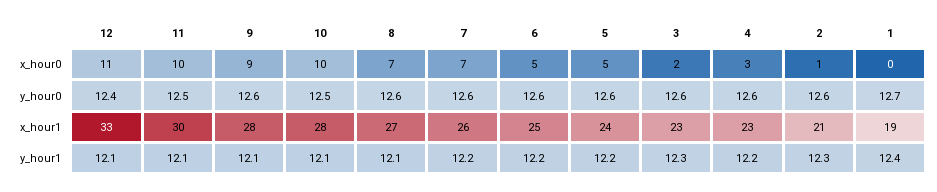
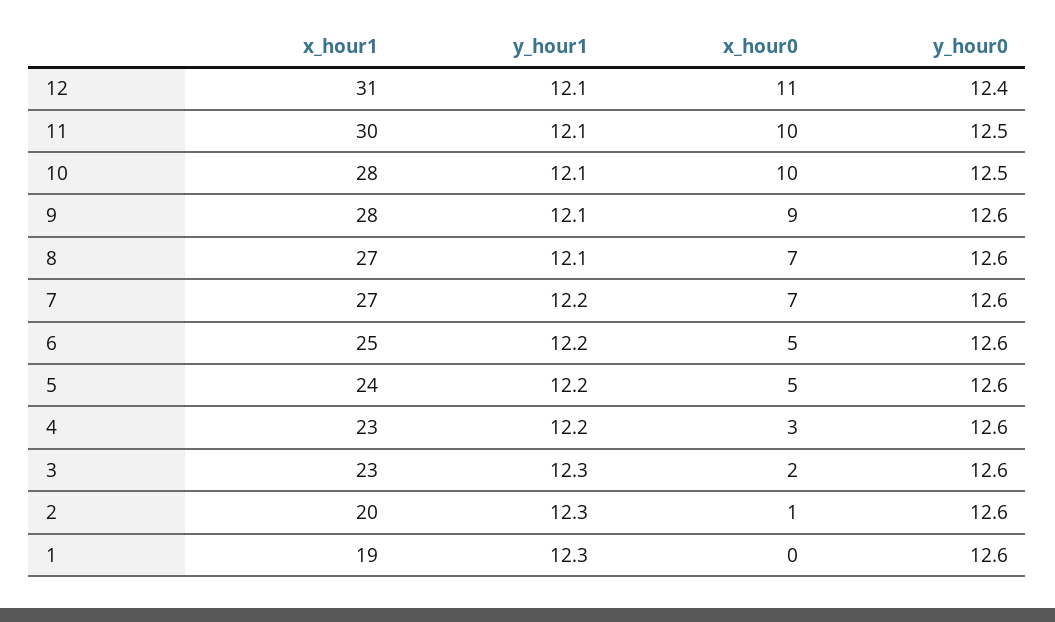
  {
    "12": {
      "x_hour0": 11,
      "y_hour0": 12.4,
-     "x_hour1": 33,
+     "x_hour1": 31,
      "y_hour1": 12.1
    },
    "11": {
      "x_hour0": 10,
      "y_hour0": 12.5,
      "x_hour1": 30,
      "y_hour1": 12.1
    },
    "9": {
      "x_hour0": 9,
      "y_hour0": 12.6,
      "x_hour1": 28,
      "y_hour1": 12.1
    },
    "10": {
      "x_hour0": 10,
      "y_hour0": 12.5,
      "x_hour1": 28,
      "y_hour1": 12.1
    },
    "8": {
      "x_hour0": 7,
      "y_hour0": 12.6,
      "x_hour1": 27,
      "y_hour1": 12.1
    },
    "7": {
      "x_hour0": 7,
      "y_hour0": 12.6,
-     "x_hour1": 26,
+     "x_hour1": 27,
      "y_hour1": 12.2
    },
    "6": {
      "x_hour0": 5,
      "y_hour0": 12.6,
      "x_hour1": 25,
      "y_hour1": 12.2
    },
    "5": {
      "x_hour0": 5,
      "y_hour0": 12.6,
      "x_hour1": 24,
      "y_hour1": 12.2
    },
    "3": {
      "x_hour0": 2,
      "y_hour0": 12.6,
      "x_hour1": 23,
      "y_hour1": 12.3
    },
    "4": {
      "x_hour0": 3,
      "y_hour0": 12.6,
      "x_hour1": 23,
      "y_hour1": 12.2
    },
    "2": {
      "x_hour0": 1,
      "y_hour0": 12.6,
-     "x_hour1": 21,
+     "x_hour1": 20,
      "y_hour1": 12.3
    },
    "1": {
      "x_hour0": 0,
-     "y_hour0": 12.7,
+     "y_hour0": 12.6,
      "x_hour1": 19,
-     "y_hour1": 12.4
+     "y_hour1": 12.3
    }
  }

